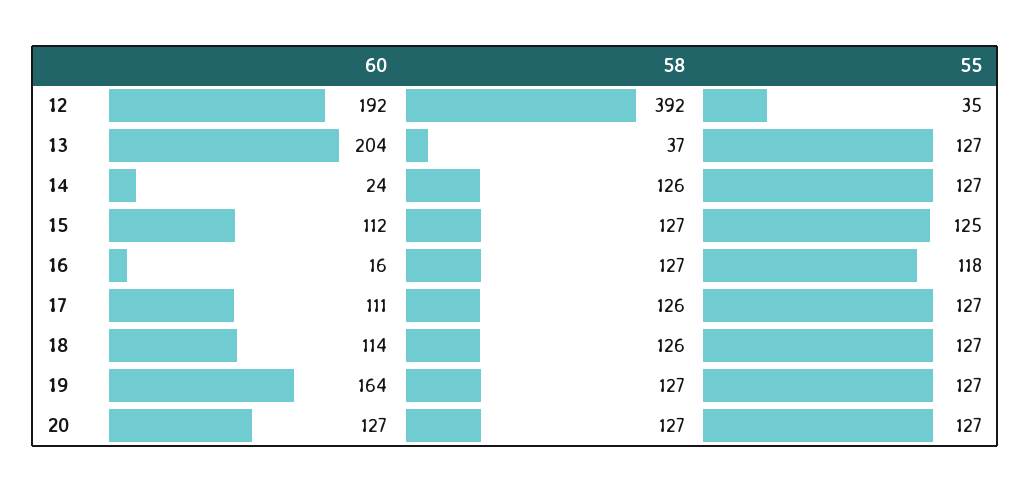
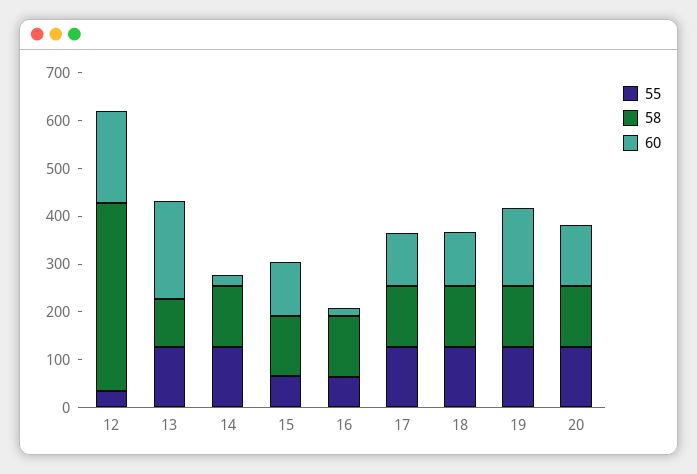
  {
    "60": {
      "12": 192,
      "13": 204,
      "14": 24,
      "15": 112,
      "16": 16,
      "17": 111,
      "18": 114,
      "19": 164,
      "20": 127
    },
    "58": {
      "12": 392,
-     "13": 37,
+     "13": 100,
      "14": 126,
      "15": 127,
      "16": 127,
      "17": 126,
      "18": 126,
      "19": 127,
      "20": 127
    },
    "55": {
      "12": 35,
      "13": 127,
      "14": 127,
-     "15": 125,
+     "15": 60,
-     "16": 118,
+     "16": 60,
      "17": 127,
      "18": 127,
      "19": 127,
      "20": 127
    }
  }

